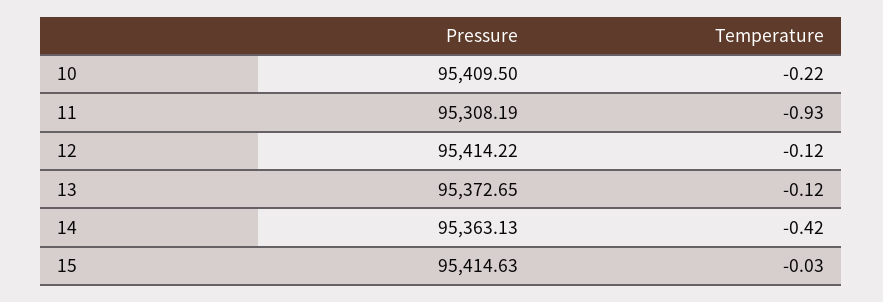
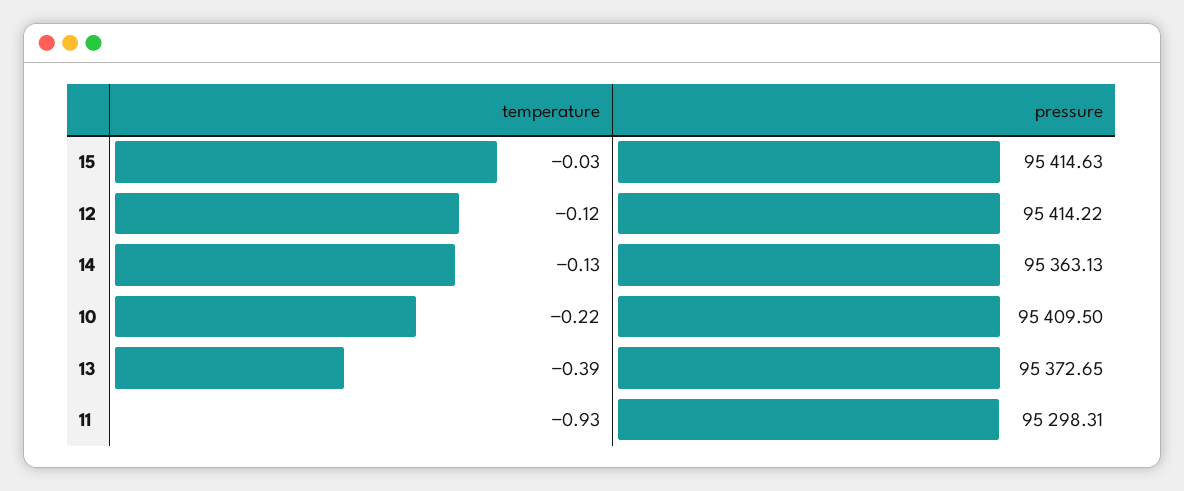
  {
    "Pressure": {
      "10": 95409.5,
-     "11": 95308.19,
+     "11": 95298.31,
      "12": 95414.22,
      "13": 95372.65,
      "14": 95363.13,
      "15": 95414.63
    },
    "Temperature": {
      "10": -0.22,
      "11": -0.93,
      "12": -0.12,
-     "13": -0.12,
+     "13": -0.39,
-     "14": -0.42,
+     "14": -0.13,
      "15": -0.03
    }
  }

